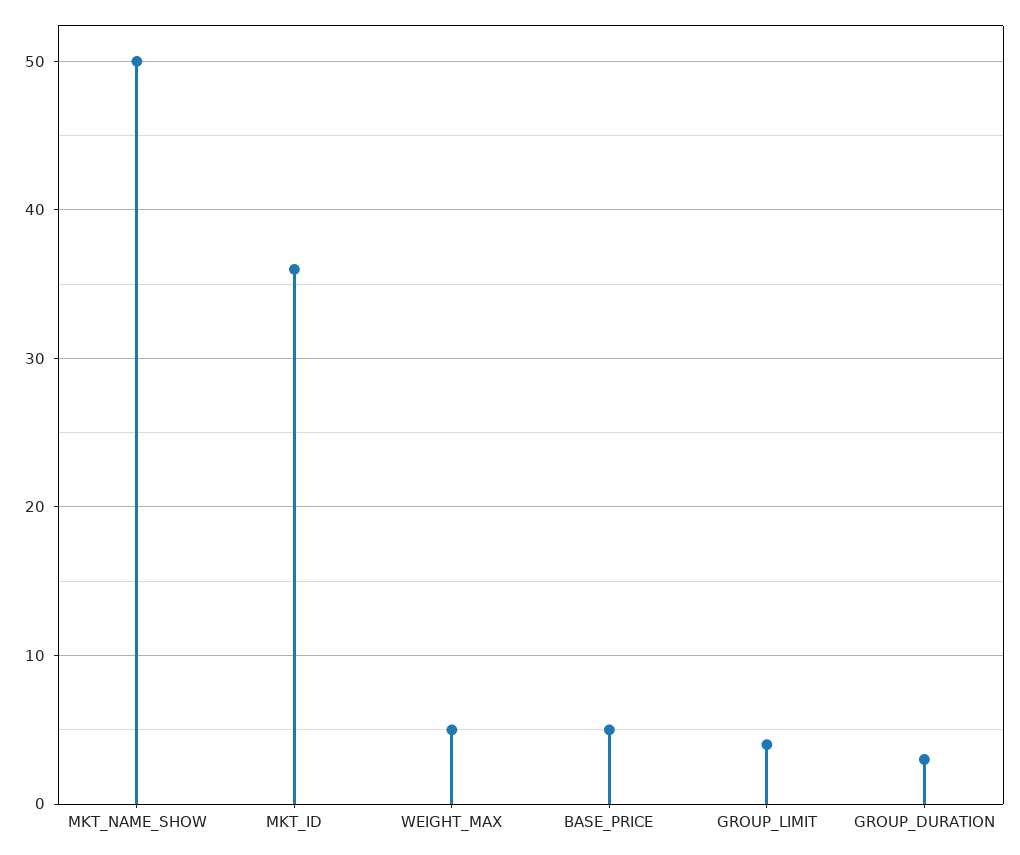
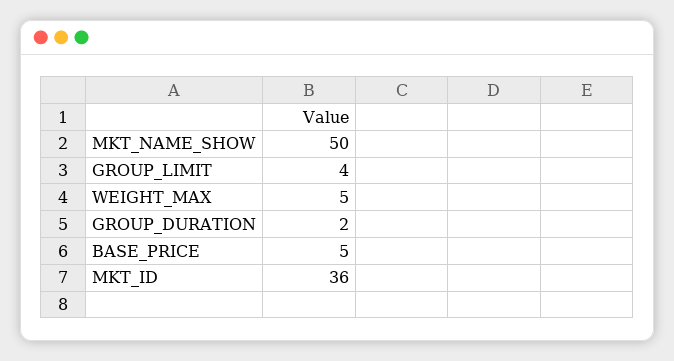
  {
    "MKT_NAME_SHOW": 50,
    "MKT_ID": 36,
    "WEIGHT_MAX": 5,
    "BASE_PRICE": 5,
    "GROUP_LIMIT": 4,
-   "GROUP_DURATION": 3
+   "GROUP_DURATION": 2
  }

